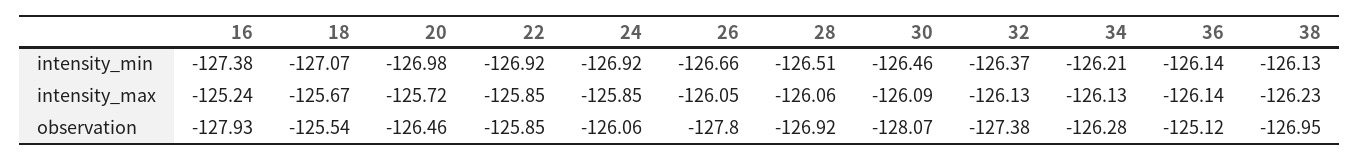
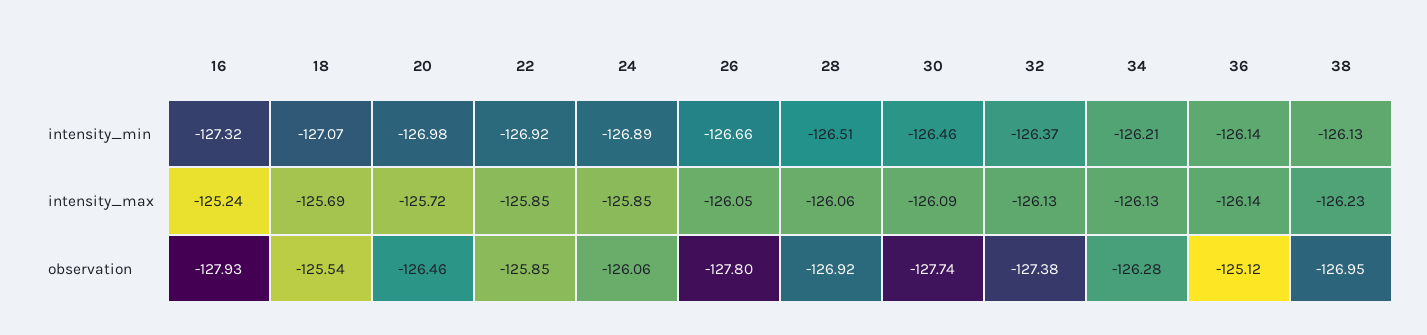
  {
    "16": {
-     "intensity_min": -127.38,
+     "intensity_min": -127.32,
      "intensity_max": -125.24,
      "observation": -127.93
    },
    "18": {
      "intensity_min": -127.07,
-     "intensity_max": -125.67,
+     "intensity_max": -125.69,
      "observation": -125.54
    },
    "20": {
      "intensity_min": -126.98,
      "intensity_max": -125.72,
      "observation": -126.46
    },
    "22": {
      "intensity_min": -126.92,
      "intensity_max": -125.85,
      "observation": -125.85
    },
    "24": {
-     "intensity_min": -126.92,
+     "intensity_min": -126.89,
      "intensity_max": -125.85,
      "observation": -126.06
    },
    "26": {
      "intensity_min": -126.66,
      "intensity_max": -126.05,
      "observation": -127.8
    },
    "28": {
      "intensity_min": -126.51,
      "intensity_max": -126.06,
      "observation": -126.92
    },
    "30": {
      "intensity_min": -126.46,
      "intensity_max": -126.09,
-     "observation": -128.07
+     "observation": -127.74
    },
    "32": {
      "intensity_min": -126.37,
      "intensity_max": -126.13,
      "observation": -127.38
    },
    "34": {
      "intensity_min": -126.21,
      "intensity_max": -126.13,
      "observation": -126.28
    },
    "36": {
      "intensity_min": -126.14,
      "intensity_max": -126.14,
      "observation": -125.12
    },
    "38": {
      "intensity_min": -126.13,
      "intensity_max": -126.23,
      "observation": -126.95
    }
  }

